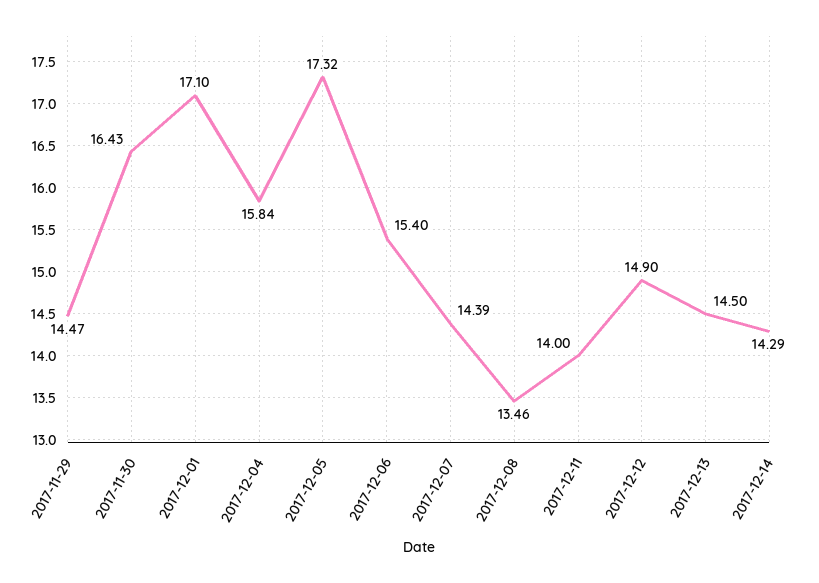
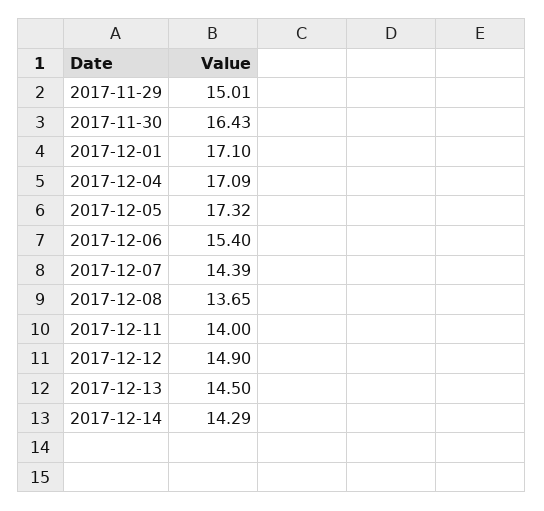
  {
-   "2017-11-29": 14.47,
+   "2017-11-29": 15.01,
    "2017-11-30": 16.43,
    "2017-12-01": 17.1,
-   "2017-12-04": 15.84,
+   "2017-12-04": 17.09,
    "2017-12-05": 17.32,
    "2017-12-06": 15.4,
    "2017-12-07": 14.39,
-   "2017-12-08": 13.46,
+   "2017-12-08": 13.65,
    "2017-12-11": 14,
    "2017-12-12": 14.9,
    "2017-12-13": 14.5,
    "2017-12-14": 14.29
  }

